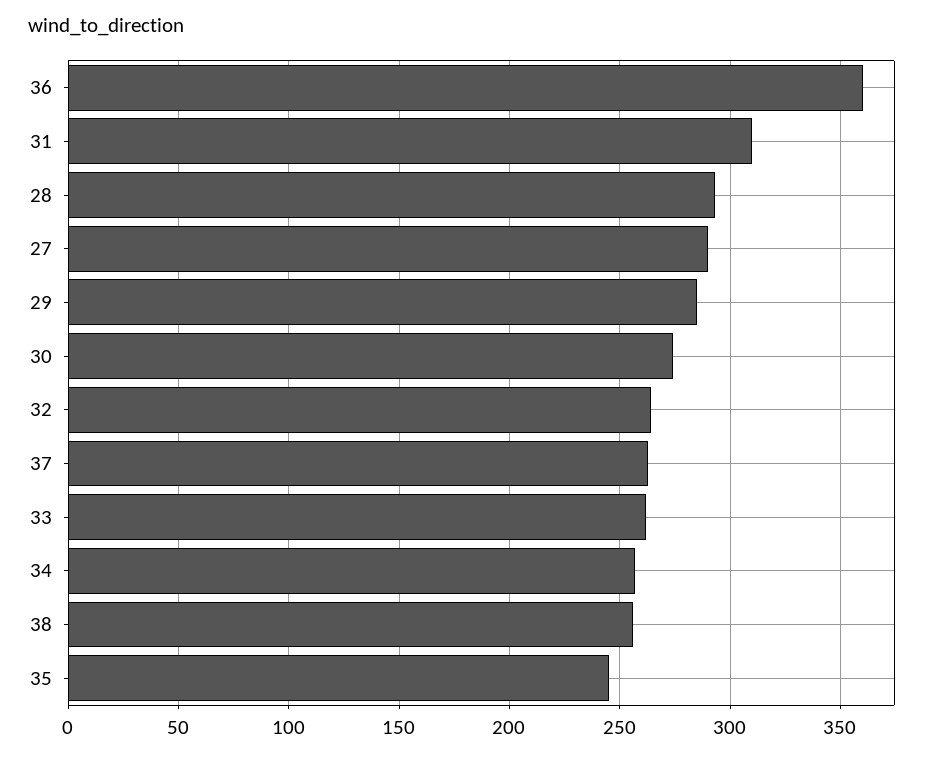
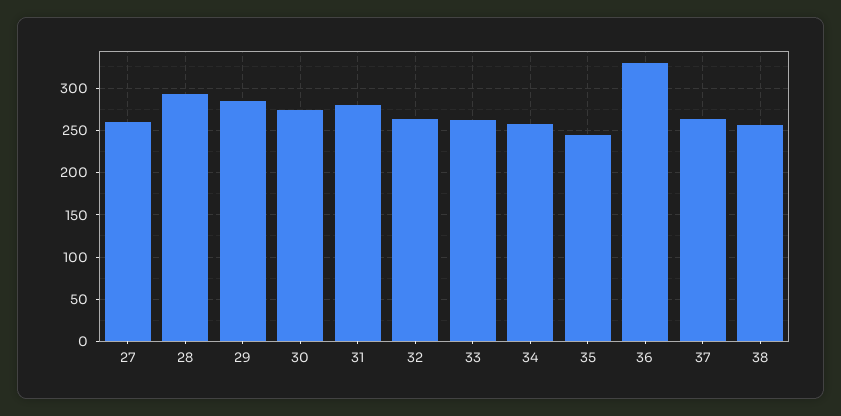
  {
-   "36": 360,
+   "36": 330,
-   "31": 310,
+   "31": 280,
    "28": 295,
-   "27": 290,
+   "27": 260,
    "29": 285,
    "30": 275,
    "32": 265,
    "37": 265,
    "33": 260,
    "34": 255,
    "38": 255,
    "35": 245
  }

